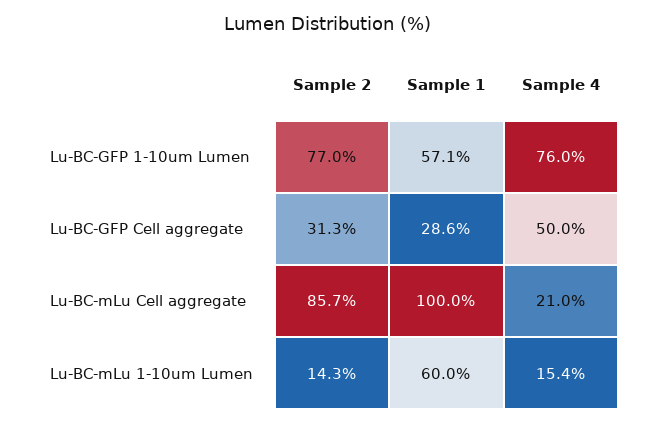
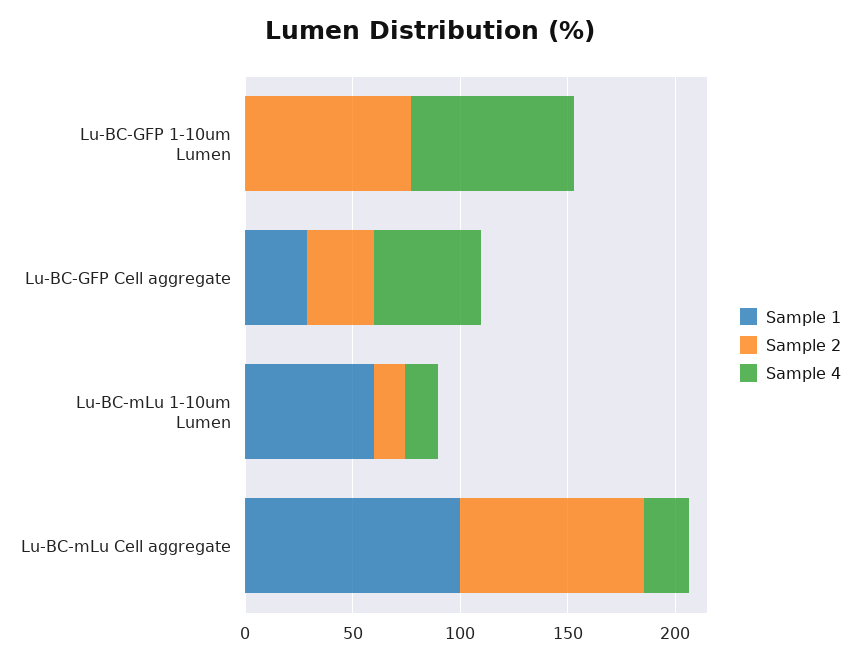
  {
    "Sample 2": {
      "Lu-BC-GFP 1-10um Lumen": 77,
      "Lu-BC-GFP Cell aggregate": 31.3,
      "Lu-BC-mLu Cell aggregate": 85.7,
      "Lu-BC-mLu 1-10um Lumen": 14.3
    },
    "Sample 1": {
-     "Lu-BC-GFP 1-10um Lumen": 57.1,
+     "Lu-BC-GFP 1-10um Lumen": 0,
      "Lu-BC-GFP Cell aggregate": 28.6,
      "Lu-BC-mLu Cell aggregate": 100,
      "Lu-BC-mLu 1-10um Lumen": 60
    },
    "Sample 4": {
      "Lu-BC-GFP 1-10um Lumen": 76,
      "Lu-BC-GFP Cell aggregate": 50,
      "Lu-BC-mLu Cell aggregate": 21,
      "Lu-BC-mLu 1-10um Lumen": 15.4
    }
  }

